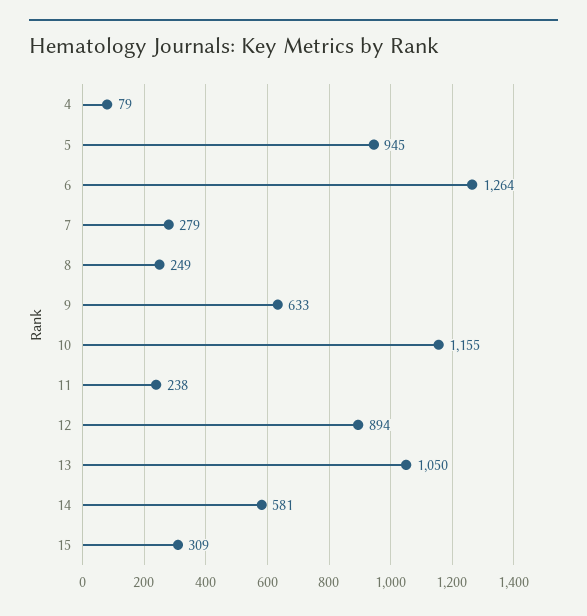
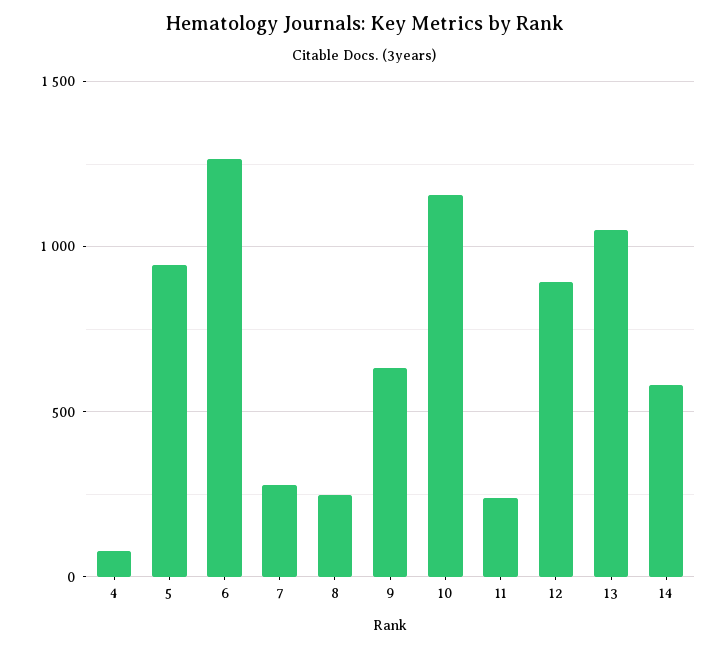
  {
    "4": 79,
    "5": 945,
    "6": 1264,
    "7": 279,
    "8": 249,
    "9": 633,
    "10": 1155,
    "11": 238,
    "12": 894,
    "13": 1050,
-   "14": 581,
+   "14": 581
-   "15": 309
  }

